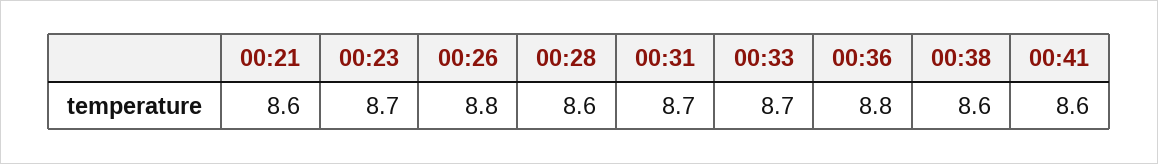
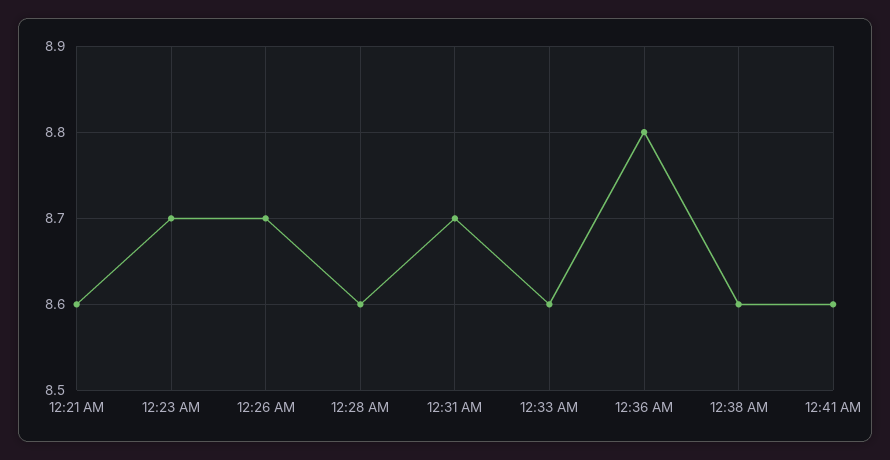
  {
    "00:21": 8.6,
    "00:23": 8.7,
-   "00:26": 8.8,
+   "00:26": 8.7,
    "00:28": 8.6,
    "00:31": 8.7,
-   "00:33": 8.7,
+   "00:33": 8.6,
    "00:36": 8.8,
    "00:38": 8.6,
    "00:41": 8.6
  }

